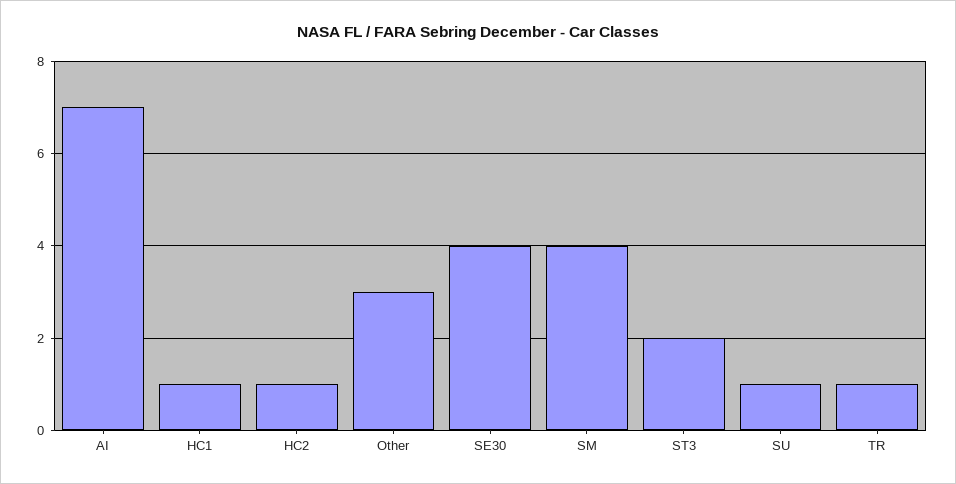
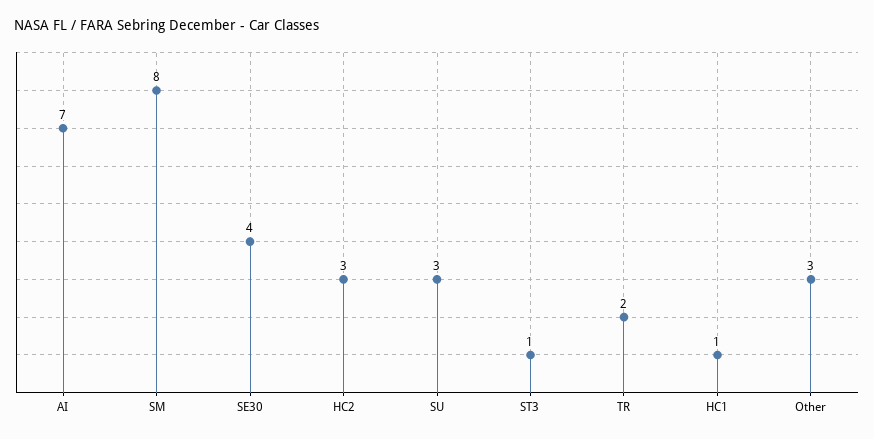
  {
    "AI": 7,
    "HC1": 1,
-   "HC2": 1,
+   "HC2": 3,
    "Other": 3,
    "SE30": 4,
-   "SM": 4,
+   "SM": 8,
-   "ST3": 2,
+   "ST3": 1,
-   "SU": 1,
+   "SU": 3,
-   "TR": 1
+   "TR": 2
  }

